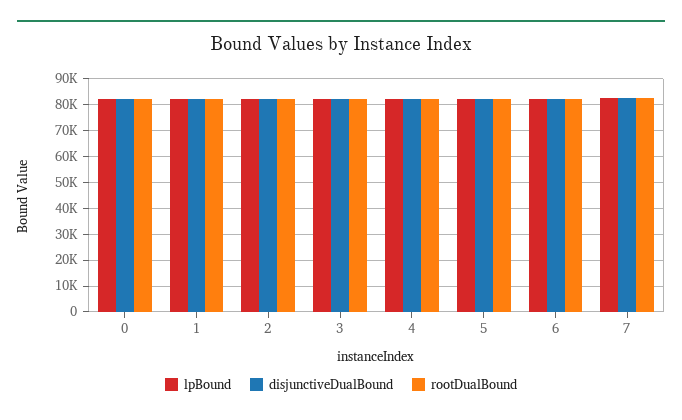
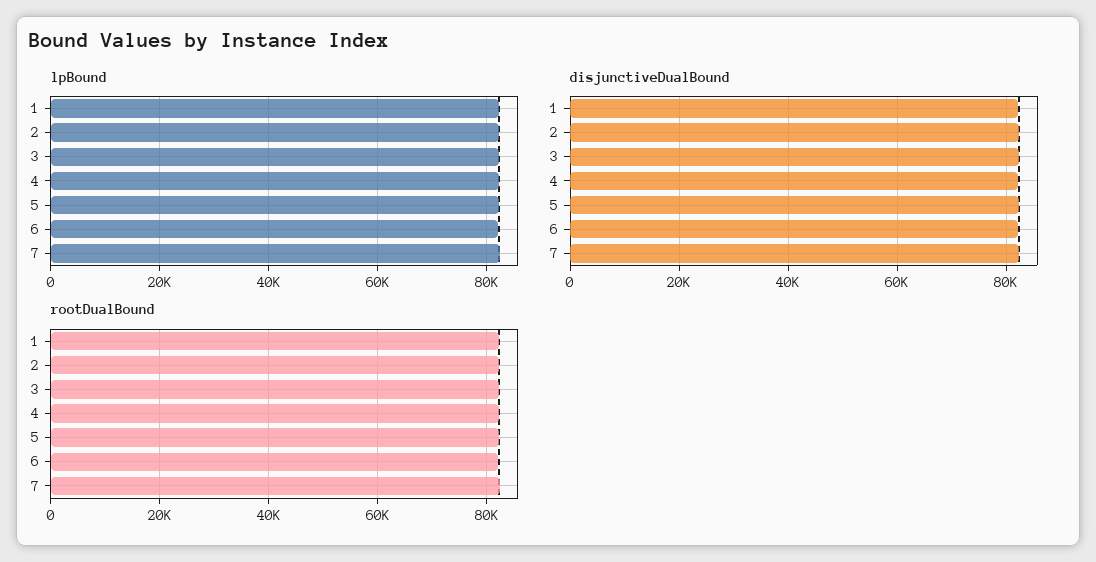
  {
    "lpBound": {
-     "0": 82500,
      "1": 82000,
      "2": 82000,
      "3": 82000,
      "4": 82000,
      "5": 82000,
      "6": 82000,
      "7": 82000
    },
    "disjunctiveDualBound": {
-     "0": 82500,
      "1": 82000,
      "2": 82000,
      "3": 82000,
      "4": 82000,
      "5": 82000,
      "6": 82000,
      "7": 82000
    },
    "rootDualBound": {
-     "0": 82500,
      "1": 82000,
      "2": 82000,
      "3": 82000,
      "4": 82000,
      "5": 82000,
      "6": 82000,
      "7": 82000
    }
  }

